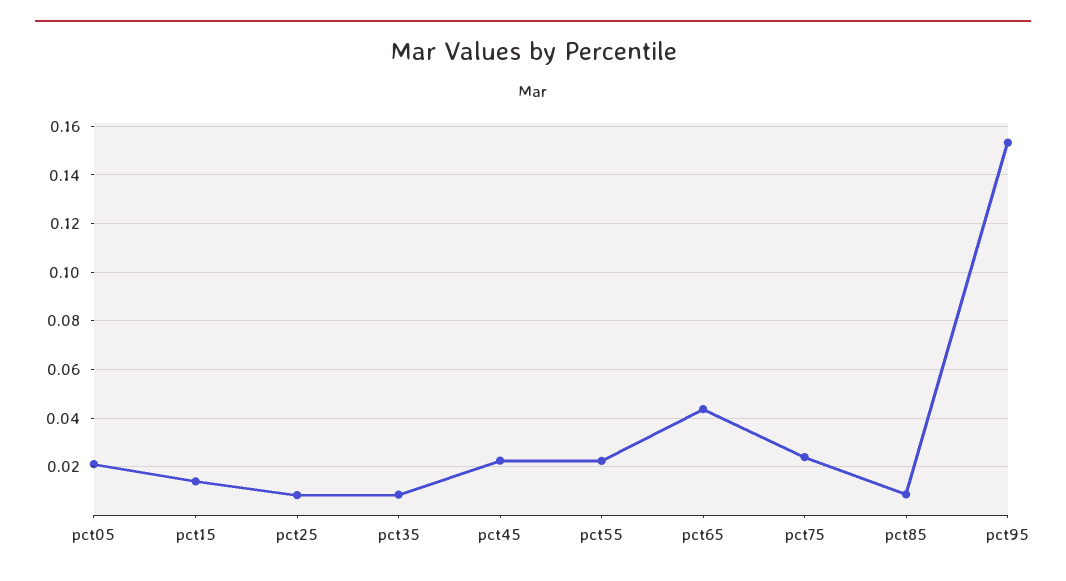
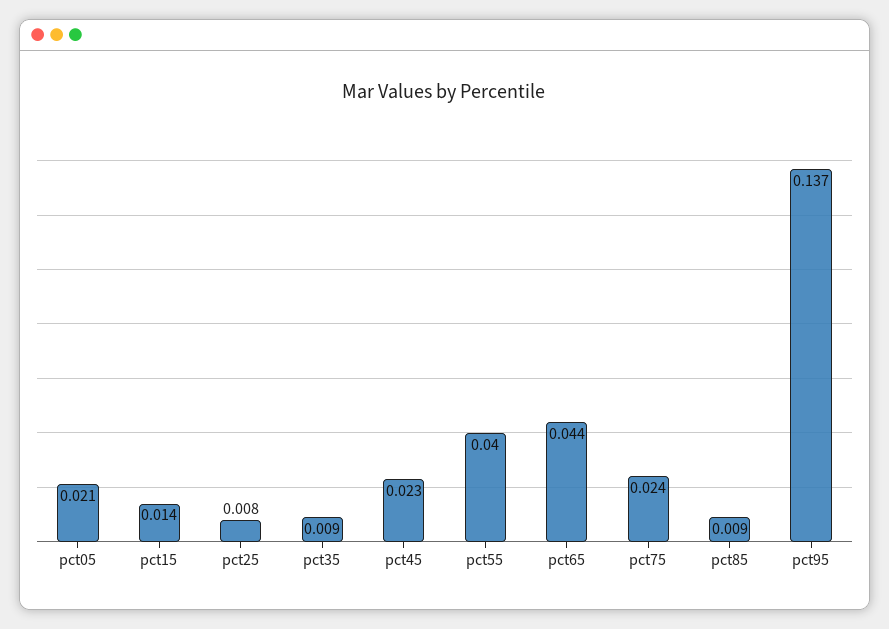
  {
    "pct05": 0.021,
    "pct15": 0.014,
    "pct25": 0.008,
    "pct35": 0.009,
    "pct45": 0.023,
-   "pct55": 0.0225,
+   "pct55": 0.04,
    "pct65": 0.044,
    "pct75": 0.024,
    "pct85": 0.009,
-   "pct95": 0.1525
+   "pct95": 0.137
  }

